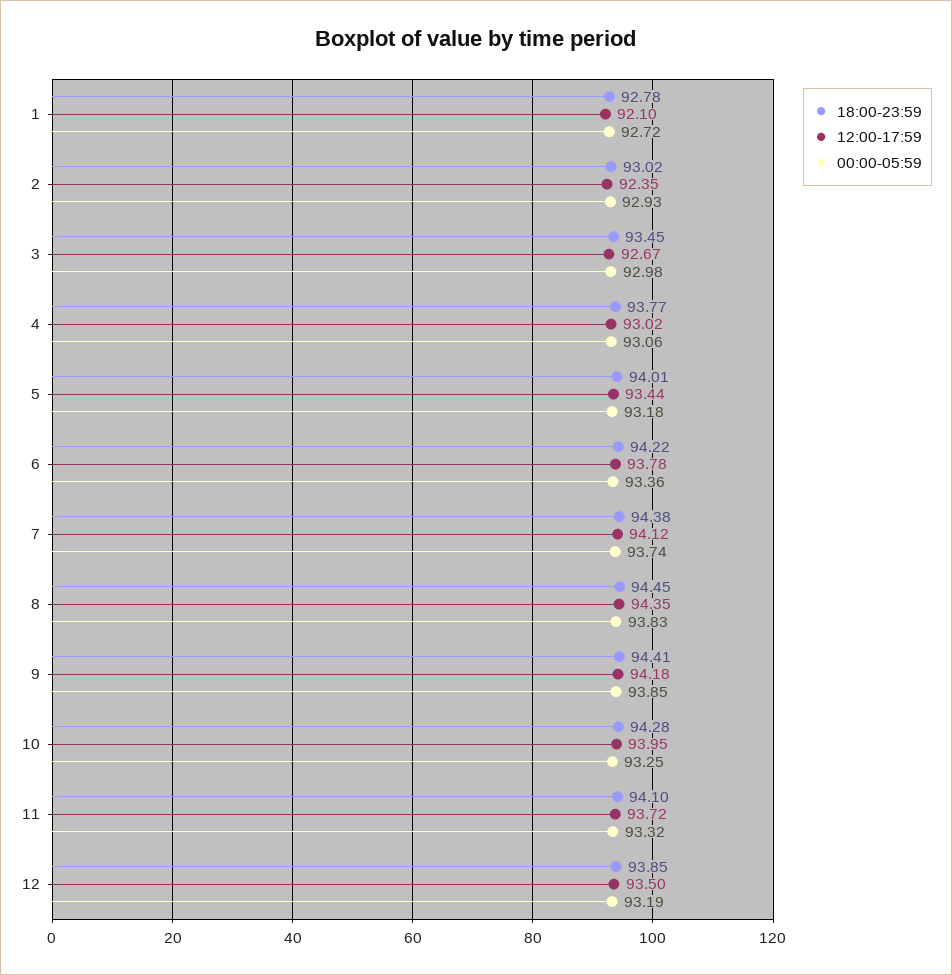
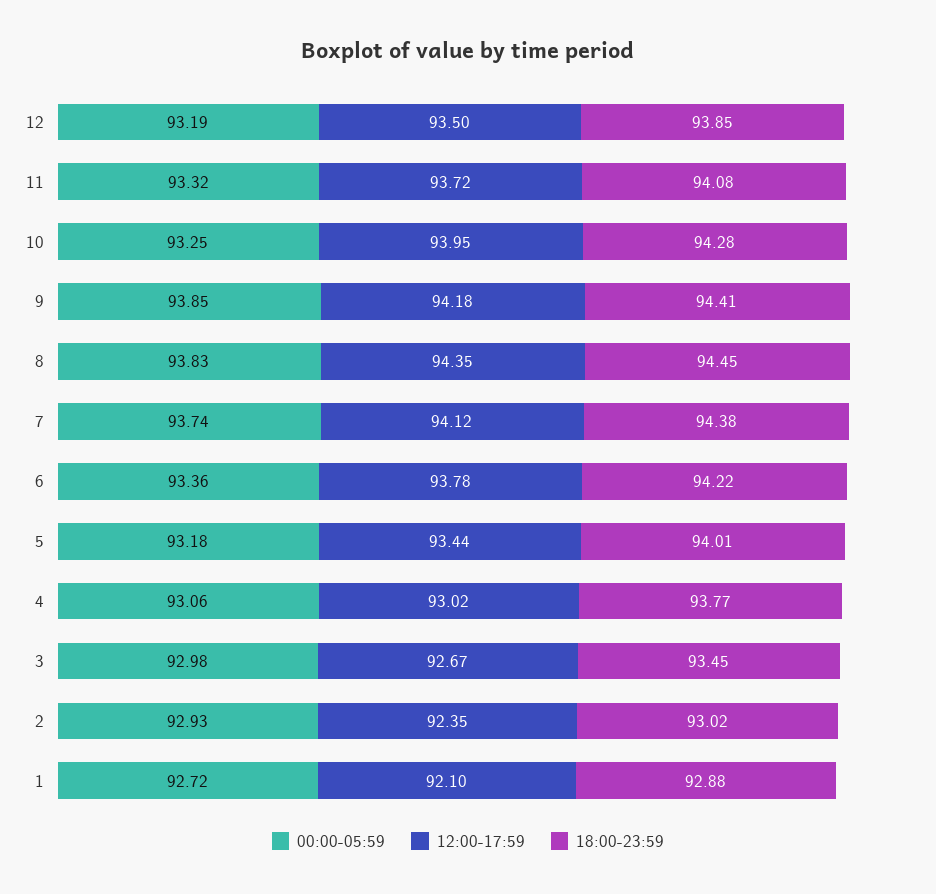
  {
    "18:00-23:59": {
-     "1": 92.78,
+     "1": 92.88,
      "2": 93.02,
      "3": 93.45,
      "4": 93.77,
      "5": 94.01,
      "6": 94.22,
      "7": 94.38,
      "8": 94.45,
      "9": 94.41,
      "10": 94.28,
-     "11": 94.1,
+     "11": 94.08,
      "12": 93.85
    },
    "12:00-17:59": {
      "1": 92.1,
      "2": 92.35,
      "3": 92.67,
      "4": 93.02,
      "5": 93.44,
      "6": 93.78,
      "7": 94.12,
      "8": 94.35,
      "9": 94.18,
      "10": 93.95,
      "11": 93.72,
      "12": 93.5
    },
    "00:00-05:59": {
      "1": 92.72,
      "2": 92.93,
      "3": 92.98,
      "4": 93.06,
      "5": 93.18,
      "6": 93.36,
      "7": 93.74,
      "8": 93.83,
      "9": 93.85,
      "10": 93.25,
      "11": 93.32,
      "12": 93.19
    }
  }

